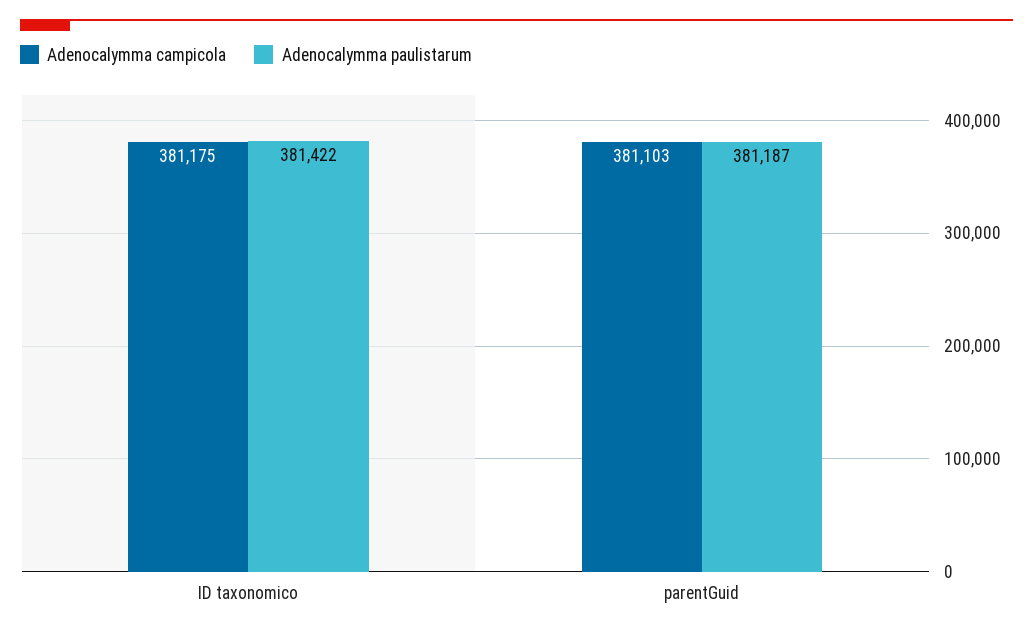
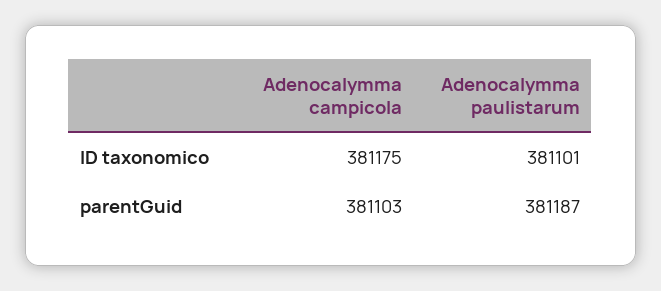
  {
    "Adenocalymma campicola": {
      "ID taxonomico": 381175,
      "parentGuid": 381103
    },
    "Adenocalymma paulistarum": {
-     "ID taxonomico": 381422,
+     "ID taxonomico": 381101,
      "parentGuid": 381187
    }
  }

